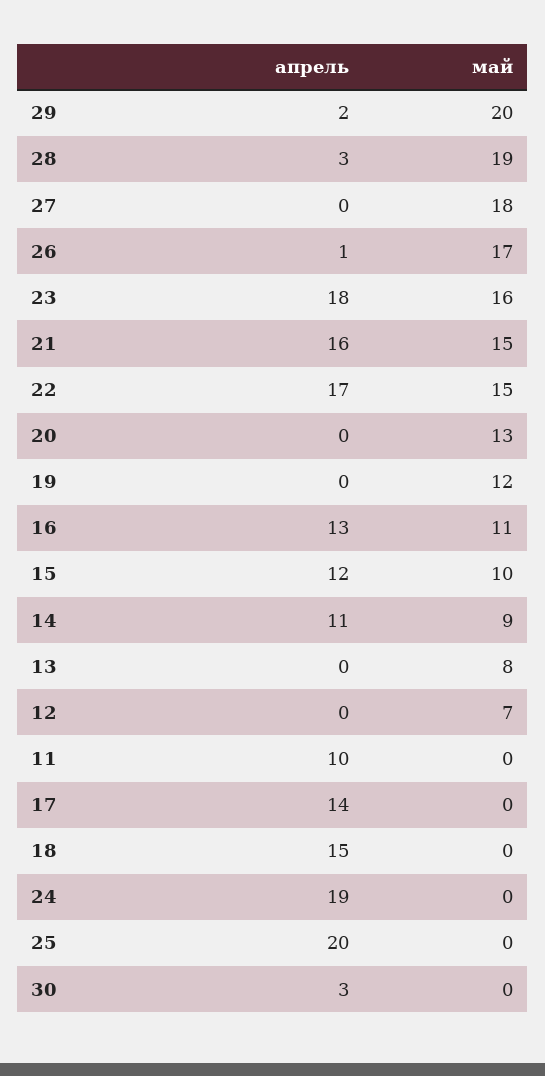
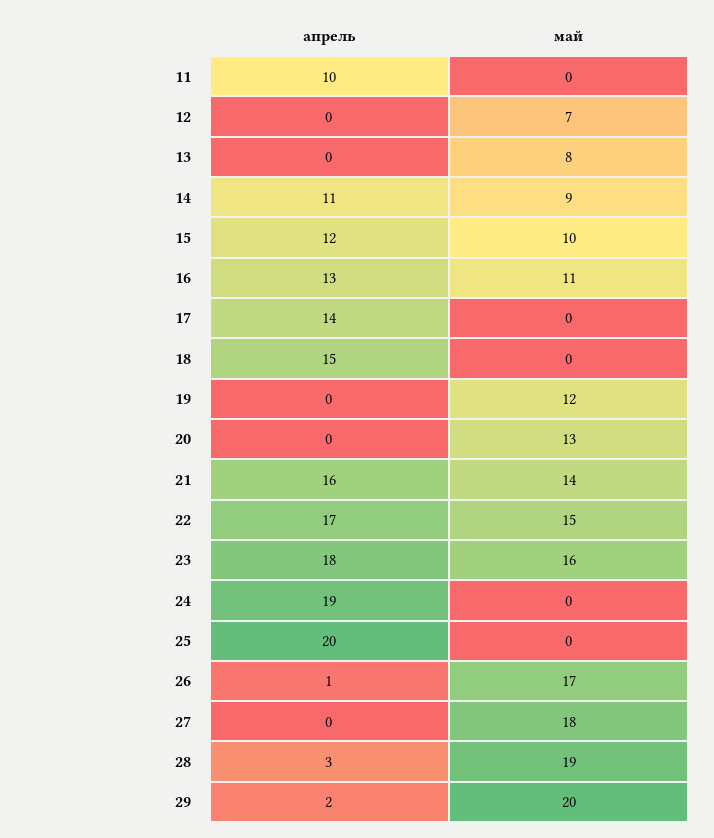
  {
    "апрель": {
      "29": 2,
      "28": 3,
      "27": 0,
      "26": 1,
      "23": 18,
      "21": 16,
      "22": 17,
      "20": 0,
      "19": 0,
      "16": 13,
      "15": 12,
      "14": 11,
      "13": 0,
      "12": 0,
      "11": 10,
      "17": 14,
      "18": 15,
      "24": 19,
-     "25": 20,
+     "25": 20
-     "30": 3
    },
    "май": {
      "29": 20,
      "28": 19,
      "27": 18,
      "26": 17,
      "23": 16,
-     "21": 15,
+     "21": 14,
      "22": 15,
      "20": 13,
      "19": 12,
      "16": 11,
      "15": 10,
      "14": 9,
      "13": 8,
      "12": 7,
      "11": 0,
      "17": 0,
      "18": 0,
      "24": 0,
-     "25": 0,
+     "25": 0
-     "30": 0
    }
  }

